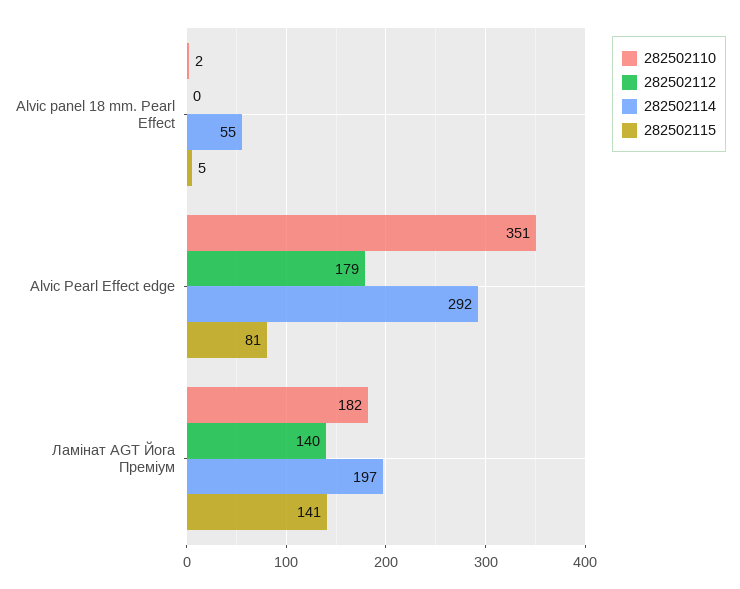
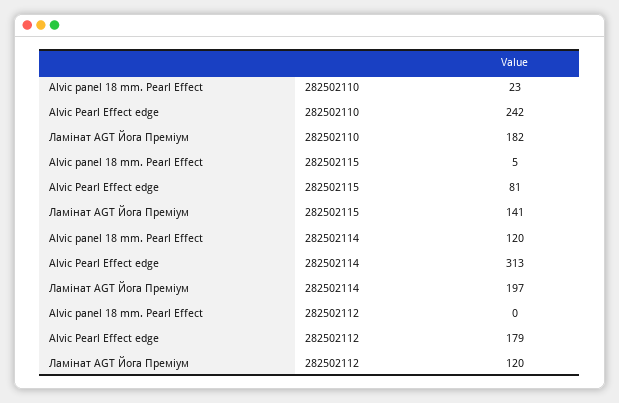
  {
    "282502110": {
-     "Alvic panel 18 mm. Pearl Effect": 2,
+     "Alvic panel 18 mm. Pearl Effect": 23,
-     "Alvic Pearl Effect edge": 351,
+     "Alvic Pearl Effect edge": 242,
      "Ламінат AGT Йога Преміум": 182
    },
    "282502112": {
      "Alvic panel 18 mm. Pearl Effect": 0,
      "Alvic Pearl Effect edge": 179,
-     "Ламінат AGT Йога Преміум": 140
+     "Ламінат AGT Йога Преміум": 120
    },
    "282502114": {
-     "Alvic panel 18 mm. Pearl Effect": 55,
+     "Alvic panel 18 mm. Pearl Effect": 120,
-     "Alvic Pearl Effect edge": 292,
+     "Alvic Pearl Effect edge": 313,
      "Ламінат AGT Йога Преміум": 197
    },
    "282502115": {
      "Alvic panel 18 mm. Pearl Effect": 5,
      "Alvic Pearl Effect edge": 81,
      "Ламінат AGT Йога Преміум": 141
    }
  }

